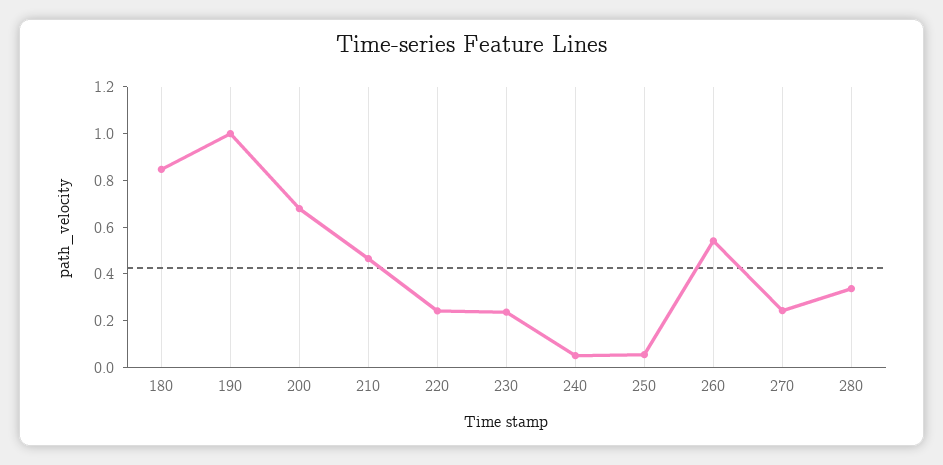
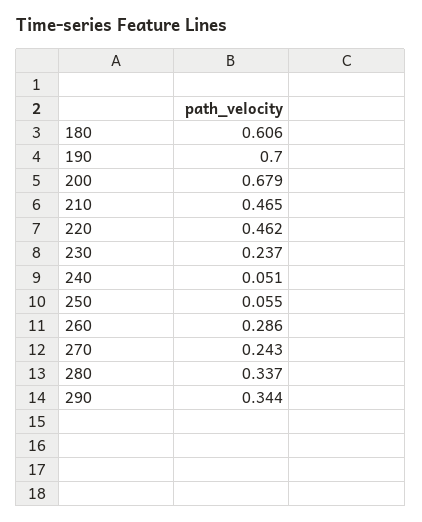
  {
-   "180": 0.85,
+   "180": 0.606,
-   "190": 1,
+   "190": 0.7,
    "200": 0.679,
    "210": 0.465,
-   "220": 0.25,
+   "220": 0.462,
    "230": 0.237,
    "240": 0.051,
    "250": 0.055,
-   "260": 0.55,
+   "260": 0.286,
    "270": 0.243,
-   "280": 0.337
+   "280": 0.337,
+   "290": 0.344
  }

